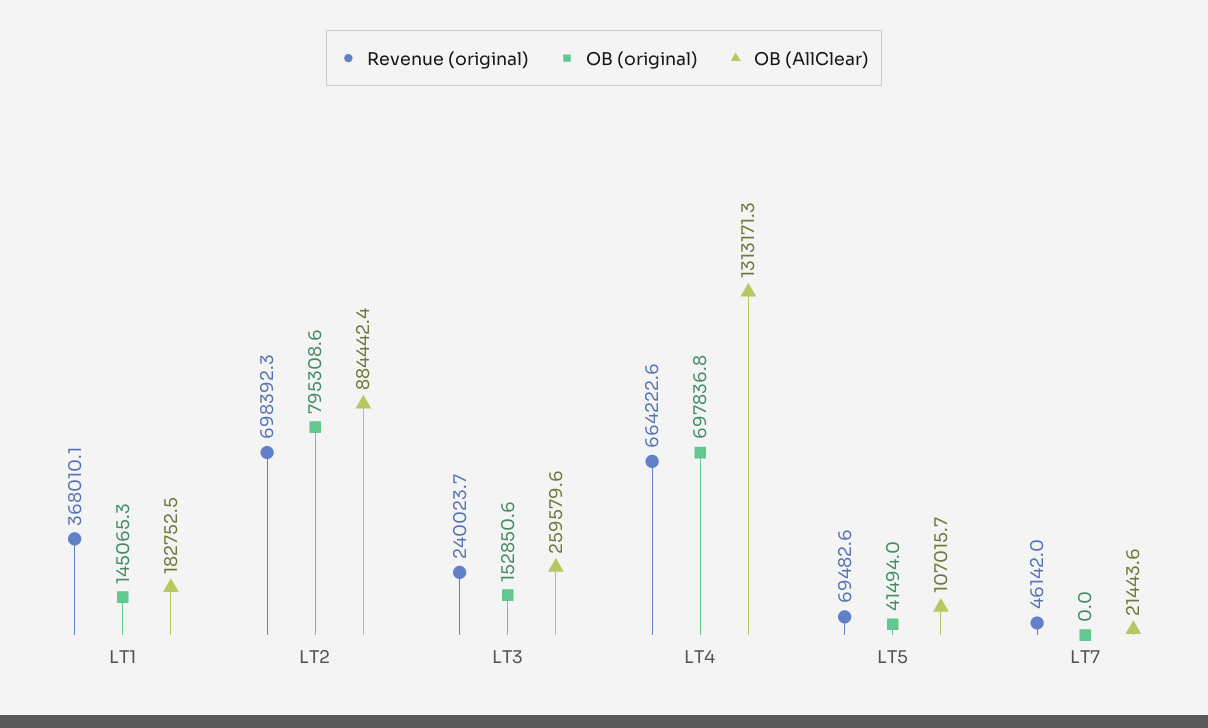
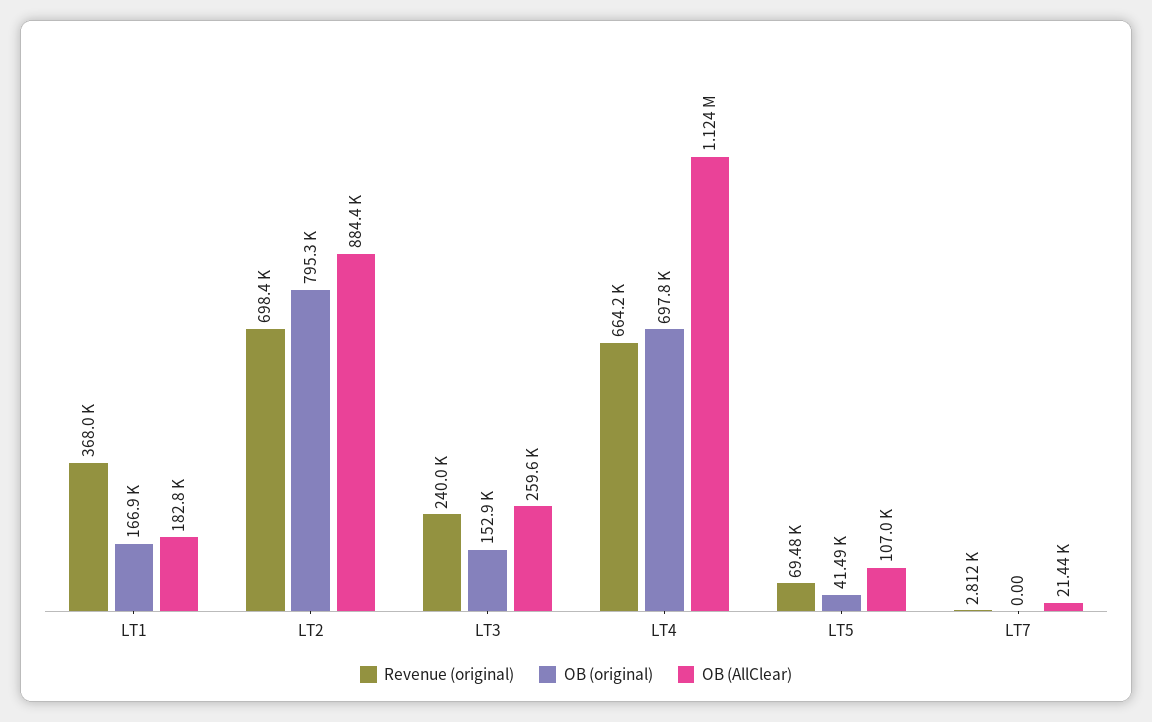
  {
    "Revenue (original)": {
      "LT1": 368010.1,
      "LT2": 698392.3,
      "LT3": 240023.7,
      "LT4": 664222.6,
      "LT5": 69482.6,
-     "LT7": 46142
+     "LT7": 2812
    },
    "OB (original)": {
-     "LT1": 145065.3,
+     "LT1": 166900,
      "LT2": 795308.6,
      "LT3": 152850.6,
      "LT4": 697836.8,
      "LT5": 41494,
      "LT7": 0
    },
    "OB (AllClear)": {
      "LT1": 182752.5,
      "LT2": 884442.4,
      "LT3": 259579.6,
-     "LT4": 1313171.3,
+     "LT4": 1124000,
      "LT5": 107015.7,
      "LT7": 21443.6
    }
  }

